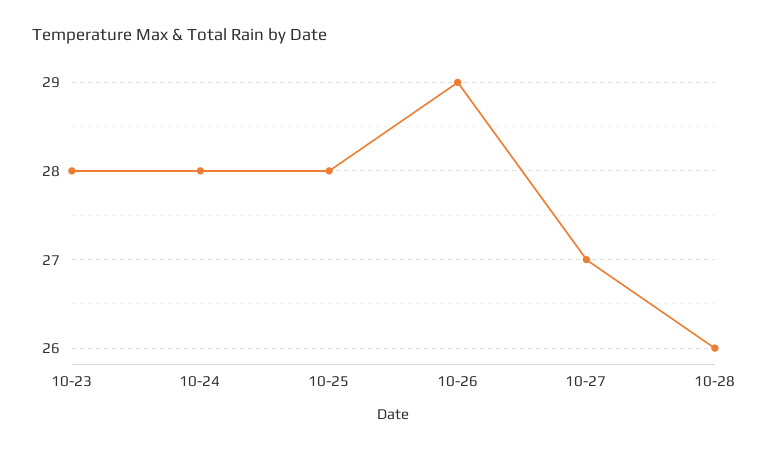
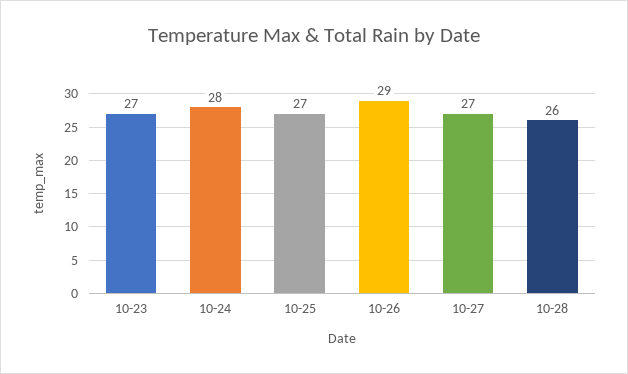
  {
-   "10-23": 28,
+   "10-23": 27,
    "10-24": 28,
-   "10-25": 28,
+   "10-25": 27,
    "10-26": 29,
    "10-27": 27,
    "10-28": 26
  }

